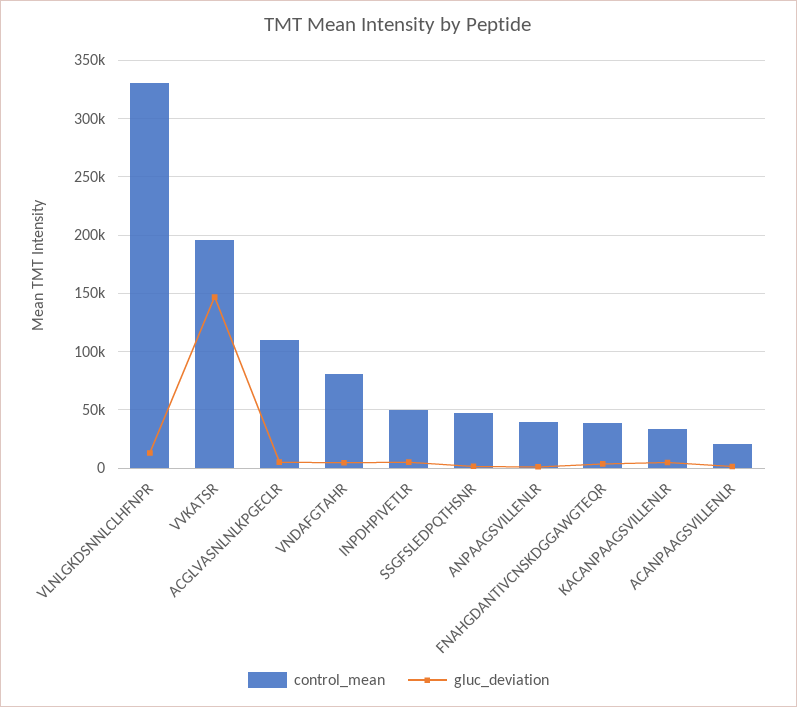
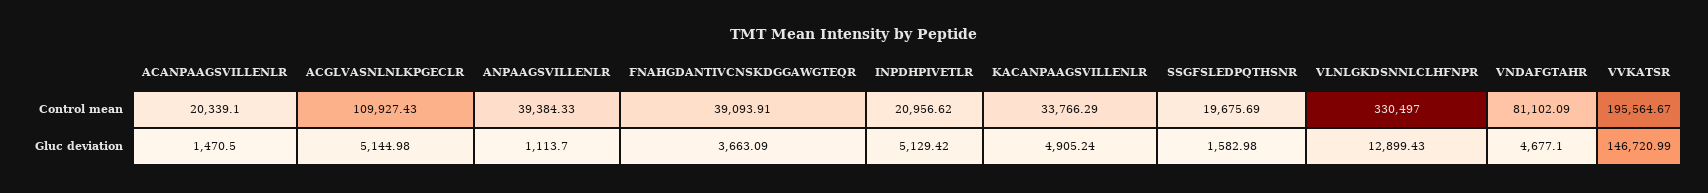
  {
    "control_mean": {
      "VLNLGKDSNNLCLHFNPR": 330497,
      "VVKATSR": 195564.67,
      "ACGLVASNLNLKPGECLR": 109927.43,
      "VNDAFGTAHR": 81102.09,
-     "INPDHPIVETLR": 50000,
+     "INPDHPIVETLR": 20956.62,
-     "SSGFSLEDPQTHSNR": 50000,
+     "SSGFSLEDPQTHSNR": 19675.69,
      "ANPAAGSVILLENLR": 39384.33,
      "FNAHGDANTIVCNSKDGGAWGTEQR": 39093.91,
      "KACANPAAGSVILLENLR": 33766.29,
      "ACANPAAGSVILLENLR": 20339.1
    },
    "gluc_deviation": {
      "VLNLGKDSNNLCLHFNPR": 12899.43,
      "VVKATSR": 146720.99,
      "ACGLVASNLNLKPGECLR": 5144.98,
      "VNDAFGTAHR": 4677.1,
      "INPDHPIVETLR": 5129.42,
      "SSGFSLEDPQTHSNR": 1582.98,
      "ANPAAGSVILLENLR": 1113.7,
      "FNAHGDANTIVCNSKDGGAWGTEQR": 3663.09,
      "KACANPAAGSVILLENLR": 4905.24,
      "ACANPAAGSVILLENLR": 1470.5
    }
  }

